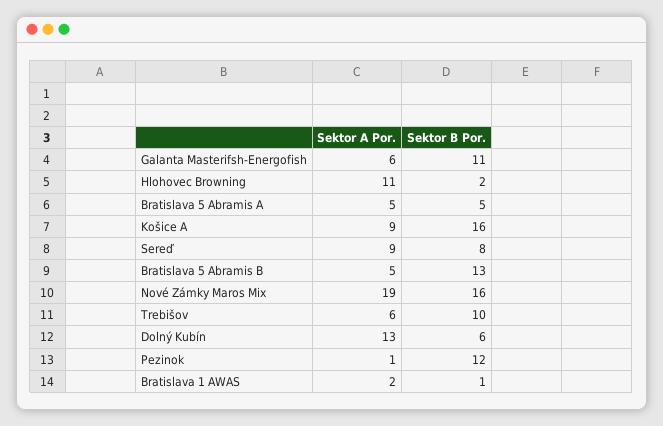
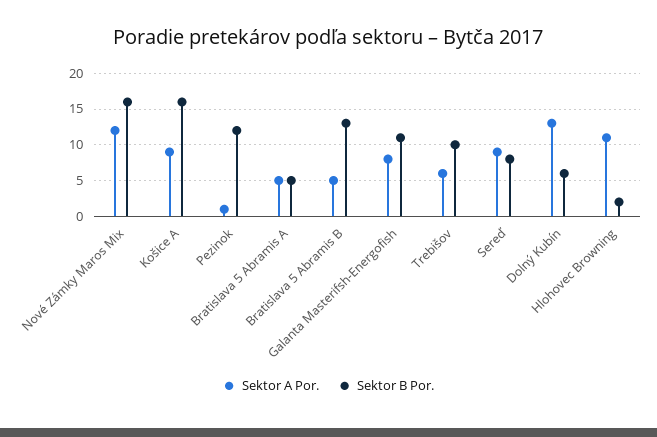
  {
    "Sektor A Por.": {
-     "Galanta Masterifsh-Energofish": 6,
+     "Galanta Masterifsh-Energofish": 8,
      "Hlohovec Browning": 11,
      "Bratislava 5 Abramis A": 5,
      "Košice A": 9,
      "Sereď": 9,
      "Bratislava 5 Abramis B": 5,
-     "Nové Zámky Maros Mix": 19,
+     "Nové Zámky Maros Mix": 12,
      "Trebišov": 6,
      "Dolný Kubín": 13,
-     "Pezinok": 1,
+     "Pezinok": 1
-     "Bratislava 1 AWAS": 2
    },
    "Sektor B Por.": {
      "Galanta Masterifsh-Energofish": 11,
      "Hlohovec Browning": 2,
      "Bratislava 5 Abramis A": 5,
      "Košice A": 16,
      "Sereď": 8,
      "Bratislava 5 Abramis B": 13,
      "Nové Zámky Maros Mix": 16,
      "Trebišov": 10,
      "Dolný Kubín": 6,
-     "Pezinok": 12,
+     "Pezinok": 12
-     "Bratislava 1 AWAS": 1
    }
  }

